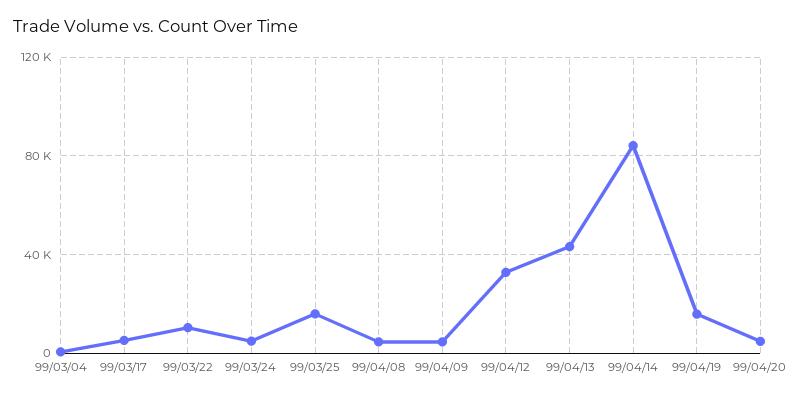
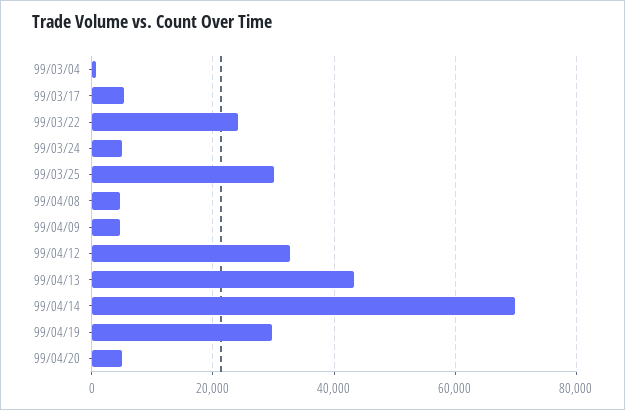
  {
    "99/03/04": 0,
    "99/03/17": 6000,
-   "99/03/22": 10000,
+   "99/03/22": 24000,
    "99/03/24": 6000,
-   "99/03/25": 15000,
+   "99/03/25": 30000,
    "99/04/08": 4000,
    "99/04/09": 4000,
    "99/04/12": 32000,
    "99/04/13": 44000,
-   "99/04/14": 85000,
+   "99/04/14": 70000,
-   "99/04/19": 15000,
+   "99/04/19": 30000,
    "99/04/20": 4000
  }

